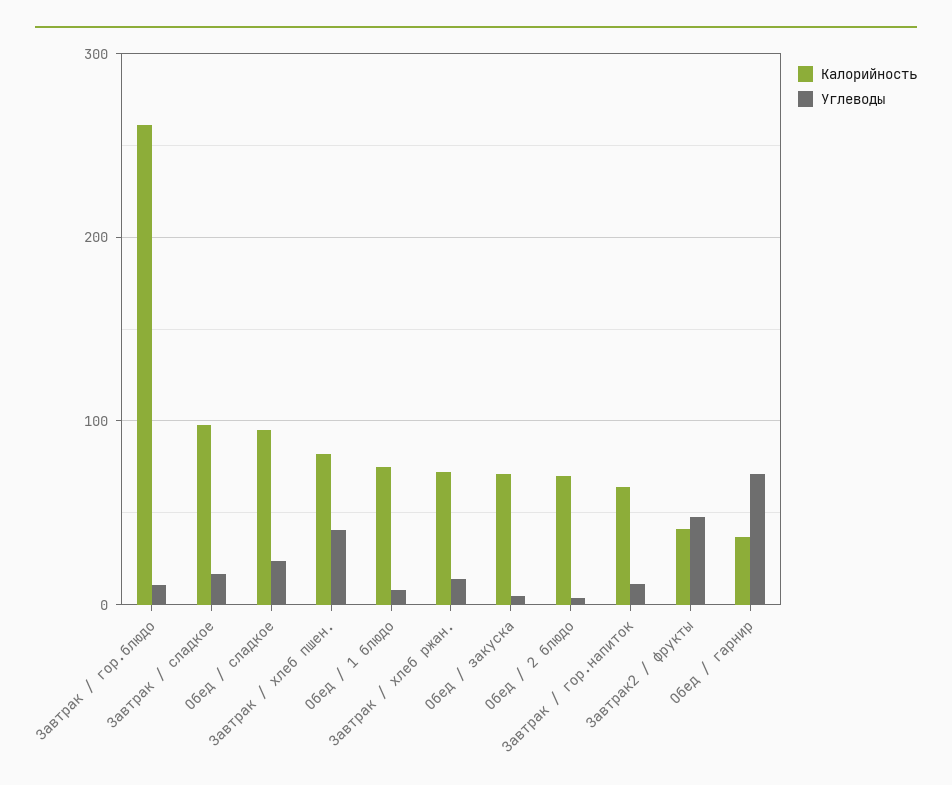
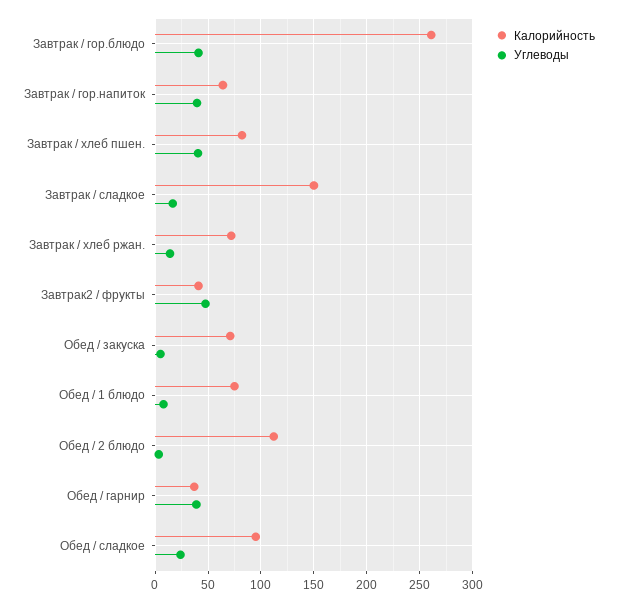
  {
    "Калорийность": {
      "Завтрак / гор.блюдо": 260,
-     "Завтрак / сладкое": 100,
+     "Завтрак / сладкое": 150,
      "Обед / сладкое": 100,
      "Завтрак / хлеб пшен.": 80,
      "Обед / 1 блюдо": 80,
      "Завтрак / хлеб ржан.": 70,
      "Обед / закуска": 70,
-     "Обед / 2 блюдо": 70,
+     "Обед / 2 блюдо": 110,
      "Завтрак / гор.напиток": 60,
      "Завтрак2 / фрукты": 40,
      "Обед / гарнир": 40
    },
    "Углеводы": {
-     "Завтрак / гор.блюдо": 10,
+     "Завтрак / гор.блюдо": 40,
      "Завтрак / сладкое": 20,
      "Обед / сладкое": 20,
      "Завтрак / хлеб пшен.": 40,
      "Обед / 1 блюдо": 10,
      "Завтрак / хлеб ржан.": 10,
      "Обед / закуска": 10,
      "Обед / 2 блюдо": 0,
-     "Завтрак / гор.напиток": 10,
+     "Завтрак / гор.напиток": 40,
      "Завтрак2 / фрукты": 50,
-     "Обед / гарнир": 70
+     "Обед / гарнир": 40
    }
  }

